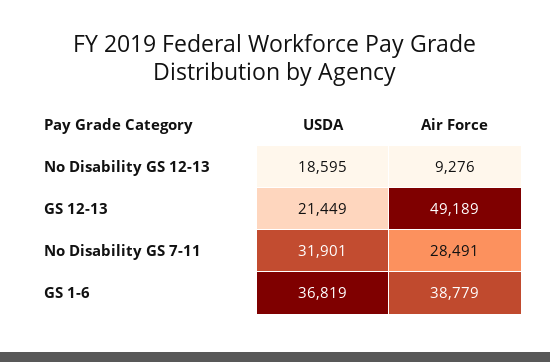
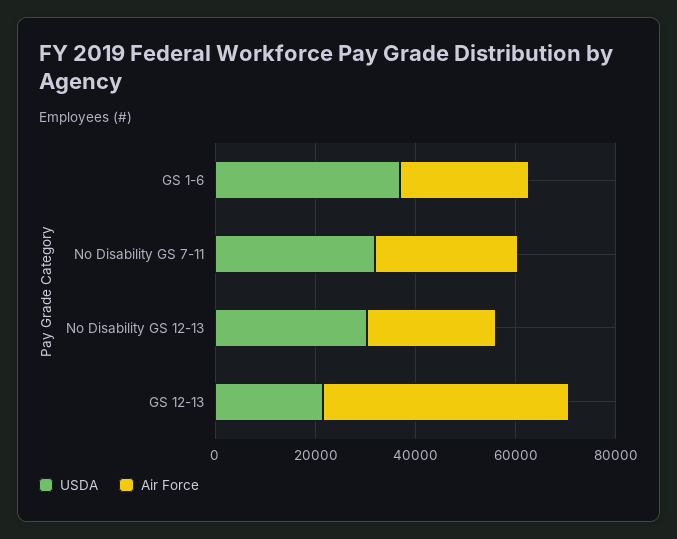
  {
    "USDA": {
-     "No Disability GS 12-13": 18595,
+     "No Disability GS 12-13": 30000,
      "GS 12-13": 21449,
      "No Disability GS 7-11": 31901,
      "GS 1-6": 36819
    },
    "Air Force": {
-     "No Disability GS 12-13": 9276,
+     "No Disability GS 12-13": 25000,
      "GS 12-13": 49189,
      "No Disability GS 7-11": 28491,
-     "GS 1-6": 38779
+     "GS 1-6": 25000
    }
  }

